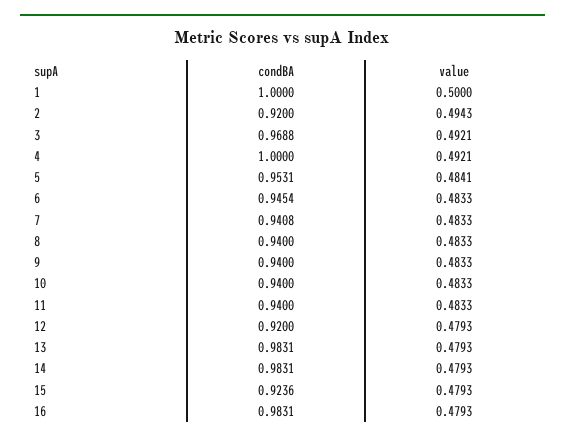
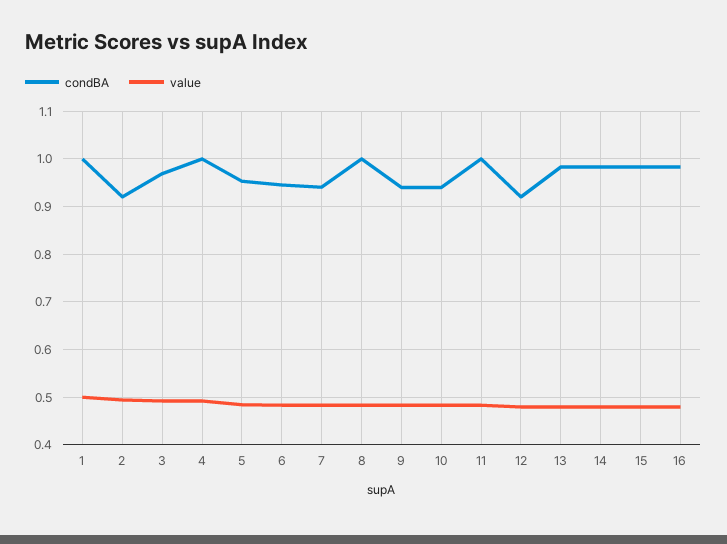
  {
    "condBA": {
      "1": 1,
      "2": 0.92,
      "3": 0.9688,
      "4": 1,
      "5": 0.9531,
      "6": 0.9454,
      "7": 0.9408,
-     "8": 0.94,
+     "8": 1,
      "9": 0.94,
      "10": 0.94,
-     "11": 0.94,
+     "11": 1,
      "12": 0.92,
      "13": 0.9831,
      "14": 0.9831,
-     "15": 0.9236,
+     "15": 0.98,
      "16": 0.9831
    },
    "value": {
      "1": 0.5,
      "2": 0.4943,
      "3": 0.4921,
      "4": 0.4921,
      "5": 0.4841,
      "6": 0.4833,
      "7": 0.4833,
      "8": 0.4833,
      "9": 0.4833,
      "10": 0.4833,
      "11": 0.4833,
      "12": 0.4793,
      "13": 0.4793,
      "14": 0.4793,
      "15": 0.4793,
      "16": 0.4793
    }
  }

